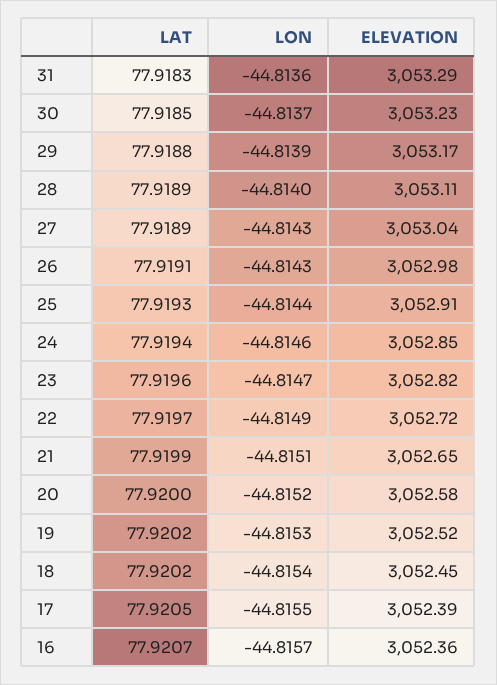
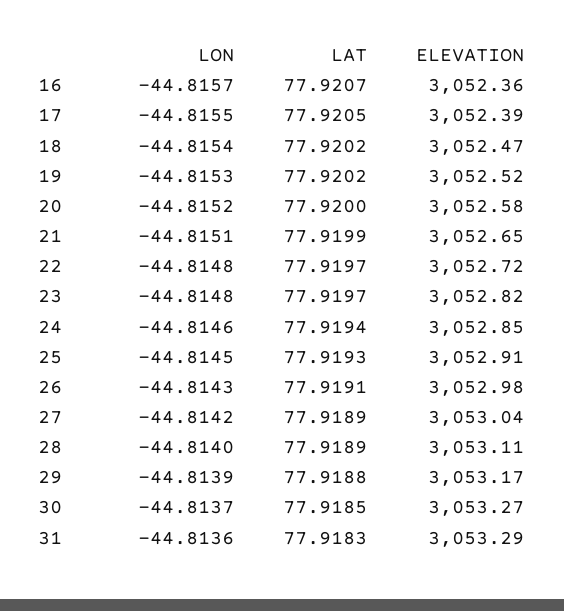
  {
    "LAT": {
      "31": 77.9183,
      "30": 77.9185,
      "29": 77.9188,
      "28": 77.9189,
      "27": 77.9189,
      "26": 77.9191,
      "25": 77.9193,
      "24": 77.9194,
-     "23": 77.9196,
+     "23": 77.9197,
      "22": 77.9197,
      "21": 77.9199,
      "20": 77.92,
      "19": 77.9202,
      "18": 77.9202,
      "17": 77.9205,
      "16": 77.9207
    },
    "LON": {
      "31": -44.8136,
      "30": -44.8137,
      "29": -44.8139,
      "28": -44.814,
-     "27": -44.8143,
+     "27": -44.8142,
      "26": -44.8143,
-     "25": -44.8144,
+     "25": -44.8145,
      "24": -44.8146,
-     "23": -44.8147,
+     "23": -44.8148,
-     "22": -44.8149,
+     "22": -44.8148,
      "21": -44.8151,
      "20": -44.8152,
      "19": -44.8153,
      "18": -44.8154,
      "17": -44.8155,
      "16": -44.8157
    },
    "ELEVATION": {
      "31": 3053.29,
-     "30": 3053.23,
+     "30": 3053.27,
      "29": 3053.17,
      "28": 3053.11,
      "27": 3053.04,
      "26": 3052.98,
      "25": 3052.91,
      "24": 3052.85,
      "23": 3052.82,
      "22": 3052.72,
      "21": 3052.65,
      "20": 3052.58,
      "19": 3052.52,
-     "18": 3052.45,
+     "18": 3052.47,
      "17": 3052.39,
      "16": 3052.36
    }
  }

